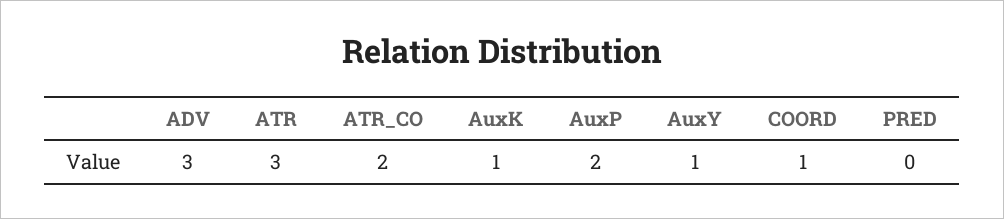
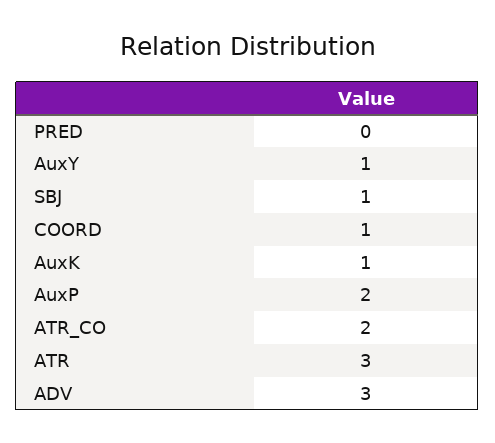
  {
    "ADV": 3,
    "ATR": 3,
    "ATR_CO": 2,
    "AuxK": 1,
    "AuxP": 2,
    "AuxY": 1,
    "COORD": 1,
-   "PRED": 0
+   "PRED": 0,
+   "SBJ": 1
  }

